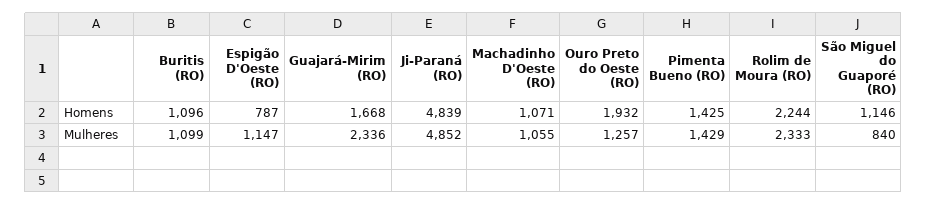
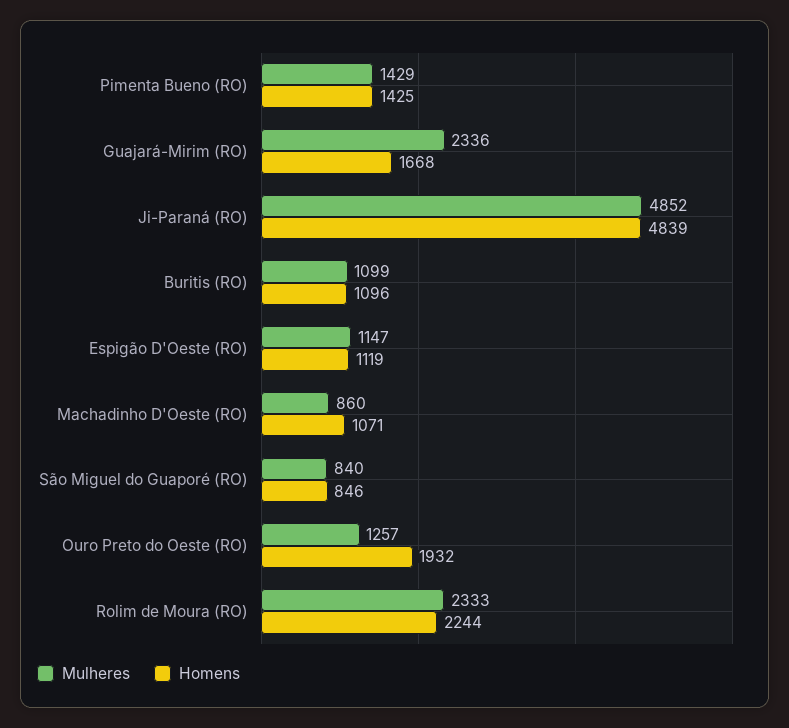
  {
    "Homens": {
      "Buritis (RO)": 1096,
-     "Espigão D'Oeste (RO)": 787,
+     "Espigão D'Oeste (RO)": 1119,
      "Guajará-Mirim (RO)": 1668,
      "Ji-Paraná (RO)": 4839,
      "Machadinho D'Oeste (RO)": 1071,
      "Ouro Preto do Oeste (RO)": 1932,
      "Pimenta Bueno (RO)": 1425,
      "Rolim de Moura (RO)": 2244,
-     "São Miguel do Guaporé (RO)": 1146
+     "São Miguel do Guaporé (RO)": 846
    },
    "Mulheres": {
      "Buritis (RO)": 1099,
      "Espigão D'Oeste (RO)": 1147,
      "Guajará-Mirim (RO)": 2336,
      "Ji-Paraná (RO)": 4852,
-     "Machadinho D'Oeste (RO)": 1055,
+     "Machadinho D'Oeste (RO)": 860,
      "Ouro Preto do Oeste (RO)": 1257,
      "Pimenta Bueno (RO)": 1429,
      "Rolim de Moura (RO)": 2333,
      "São Miguel do Guaporé (RO)": 840
    }
  }

